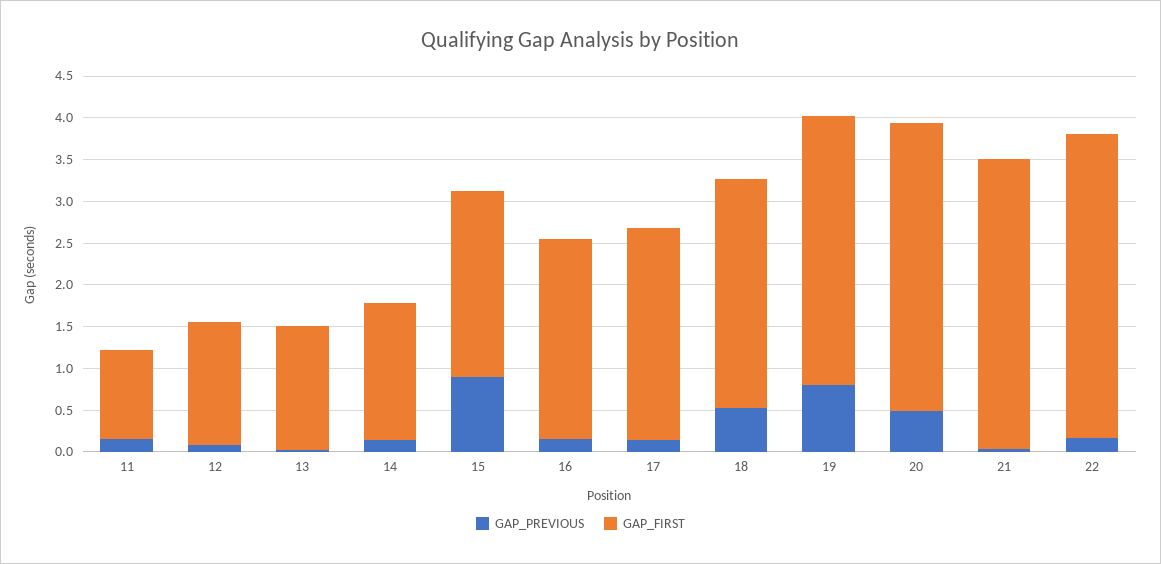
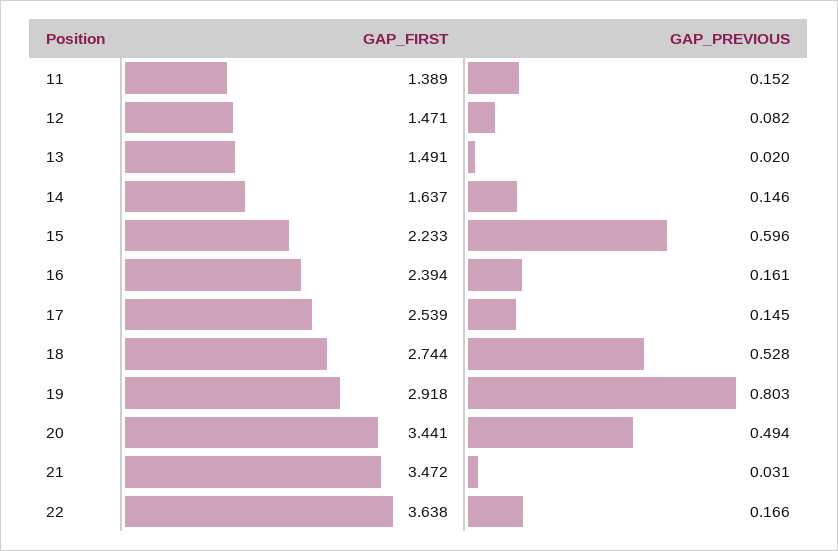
  {
    "GAP_PREVIOUS": {
      "11": 0.152,
      "12": 0.082,
      "13": 0.02,
      "14": 0.146,
-     "15": 0.9,
+     "15": 0.596,
      "16": 0.161,
      "17": 0.145,
      "18": 0.528,
      "19": 0.803,
      "20": 0.494,
      "21": 0.031,
      "22": 0.166
    },
    "GAP_FIRST": {
-     "11": 1.1,
+     "11": 1.389,
      "12": 1.471,
      "13": 1.491,
      "14": 1.637,
      "15": 2.233,
      "16": 2.394,
      "17": 2.539,
      "18": 2.744,
-     "19": 3.2,
+     "19": 2.918,
      "20": 3.441,
      "21": 3.472,
      "22": 3.638
    }
  }

